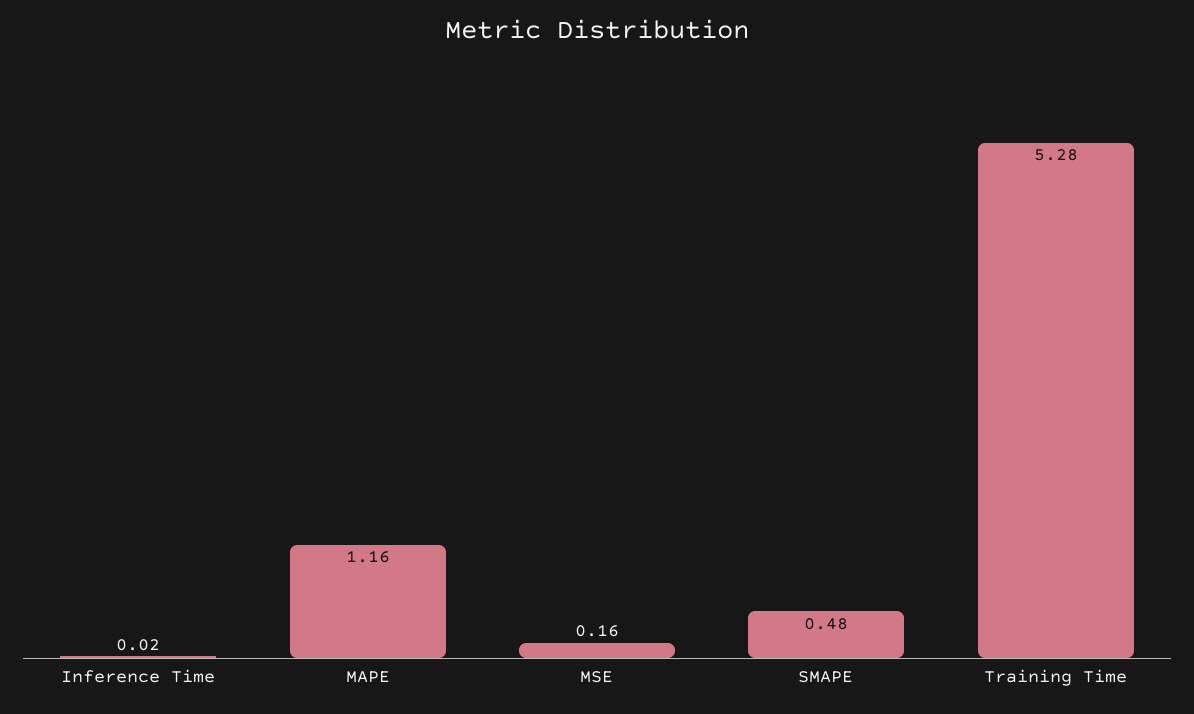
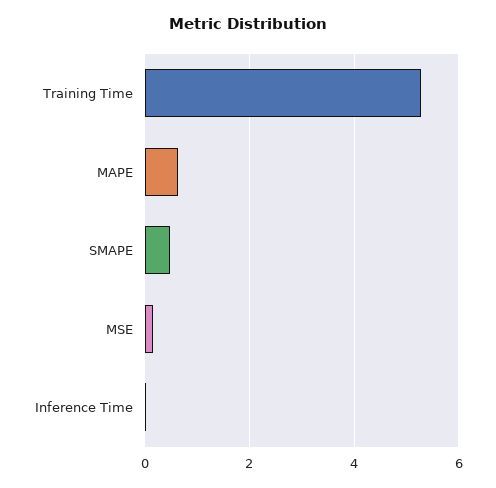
  {
    "Inference Time": 0.02,
-   "MAPE": 1.16,
+   "MAPE": 0.6,
    "MSE": 0.16,
    "SMAPE": 0.48,
    "Training Time": 5.28
  }

